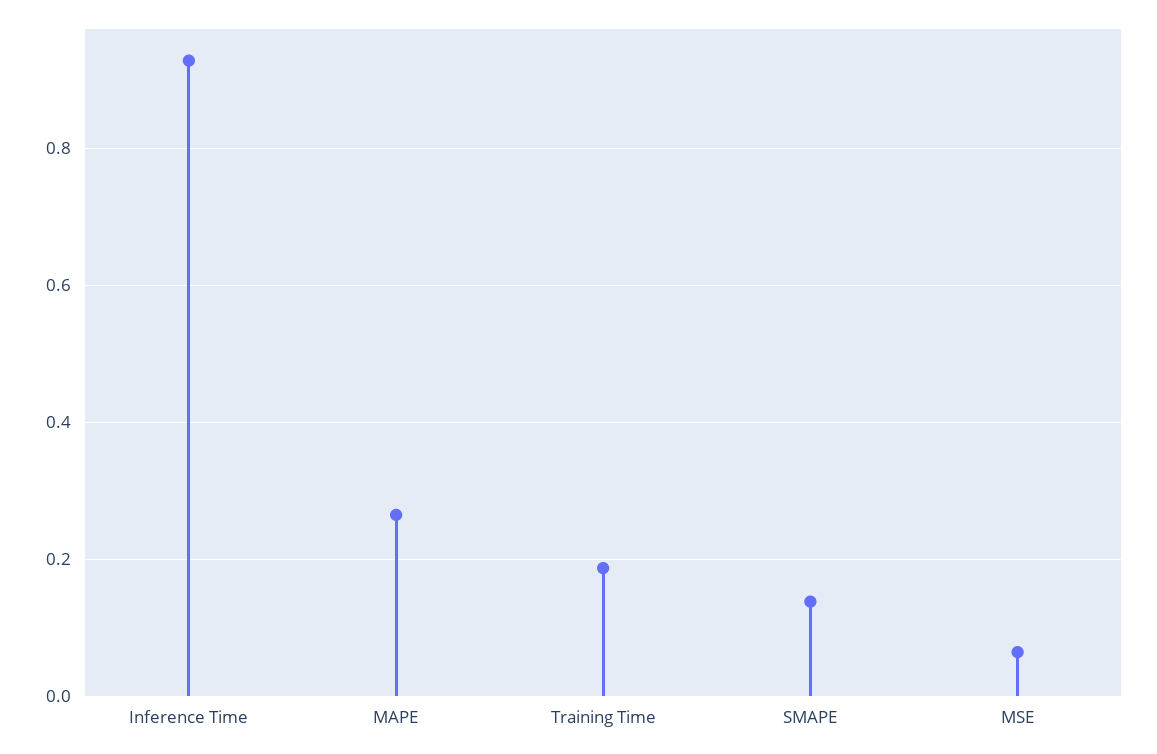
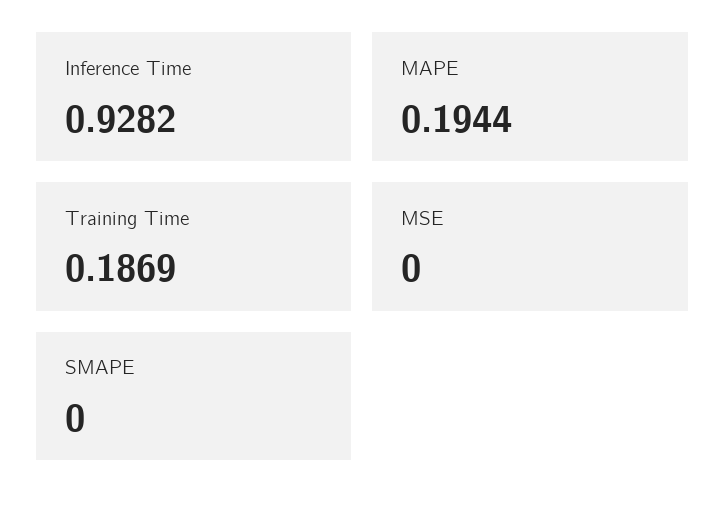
  {
    "Inference Time": 0.9282,
-   "MAPE": 0.26,
+   "MAPE": 0.1944,
    "Training Time": 0.1869,
-   "SMAPE": 0.14,
+   "SMAPE": 0,
-   "MSE": 0.06
+   "MSE": 0
  }

